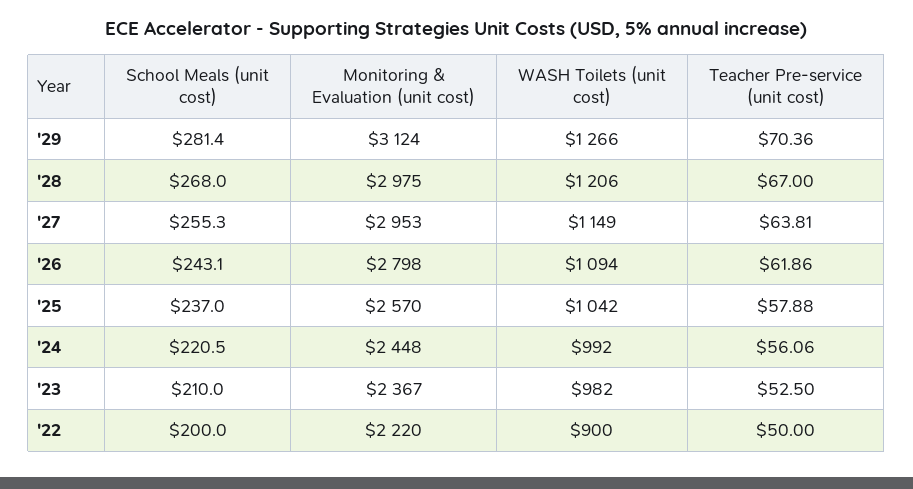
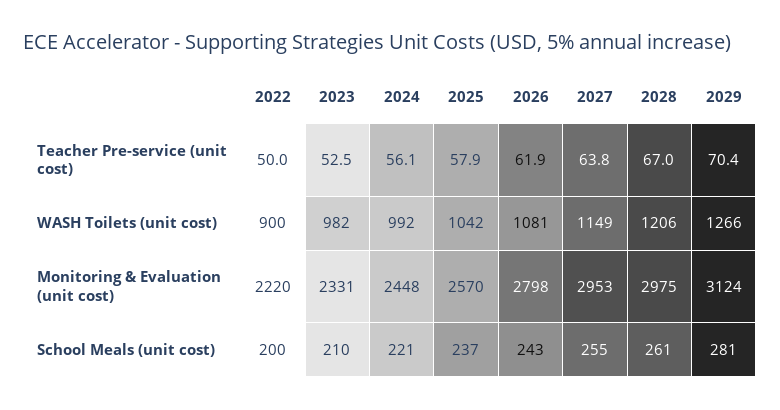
  {
    "School Meals (unit cost)": {
      "'29": 281.4,
-     "'28": 268,
+     "'28": 261,
      "'27": 255.3,
      "'26": 243.1,
      "'25": 237,
      "'24": 220.5,
      "'23": 210,
      "'22": 200
    },
    "Monitoring & Evaluation (unit cost)": {
      "'29": 3124,
      "'28": 2975,
      "'27": 2953,
      "'26": 2798,
      "'25": 2570,
      "'24": 2448,
-     "'23": 2367,
+     "'23": 2331,
      "'22": 2220
    },
    "WASH Toilets (unit cost)": {
      "'29": 1266,
      "'28": 1206,
      "'27": 1149,
-     "'26": 1094,
+     "'26": 1081,
      "'25": 1042,
      "'24": 992,
      "'23": 982,
      "'22": 900
    },
    "Teacher Pre-service (unit cost)": {
      "'29": 70.36,
      "'28": 67,
      "'27": 63.81,
      "'26": 61.86,
      "'25": 57.88,
      "'24": 56.06,
      "'23": 52.5,
      "'22": 50
    }
  }

